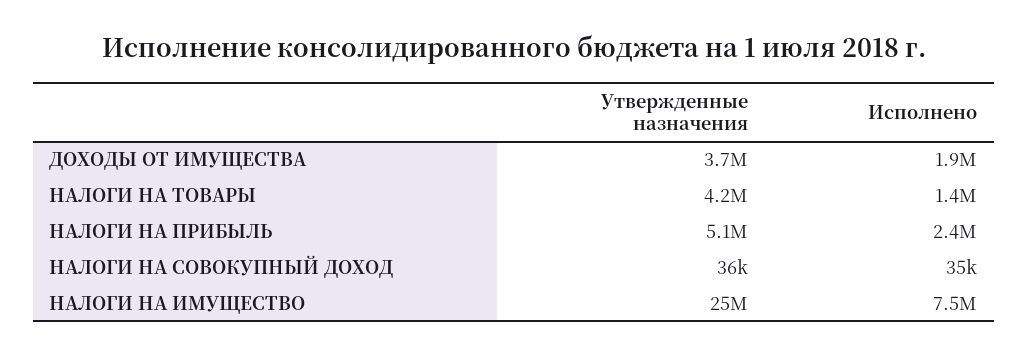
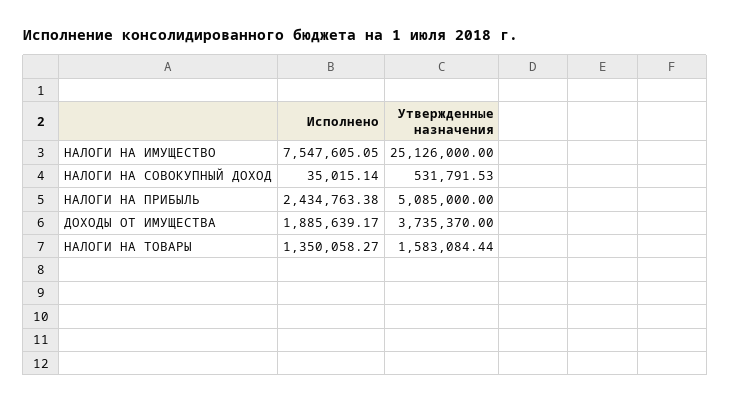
  {
    "Утвержденные назначения": {
      "ДОХОДЫ ОТ ИМУЩЕСТВА": 3735370,
-     "НАЛОГИ НА ТОВАРЫ": 4200000,
+     "НАЛОГИ НА ТОВАРЫ": 1583084.44,
      "НАЛОГИ НА ПРИБЫЛЬ": 5085000,
-     "НАЛОГИ НА СОВОКУПНЫЙ ДОХОД": 36000,
+     "НАЛОГИ НА СОВОКУПНЫЙ ДОХОД": 531791.53,
      "НАЛОГИ НА ИМУЩЕСТВО": 25126000
    },
    "Исполнено": {
      "ДОХОДЫ ОТ ИМУЩЕСТВА": 1885639.17,
      "НАЛОГИ НА ТОВАРЫ": 1350058.27,
      "НАЛОГИ НА ПРИБЫЛЬ": 2434763.38,
      "НАЛОГИ НА СОВОКУПНЫЙ ДОХОД": 35015.14,
      "НАЛОГИ НА ИМУЩЕСТВО": 7547605.05
    }
  }

